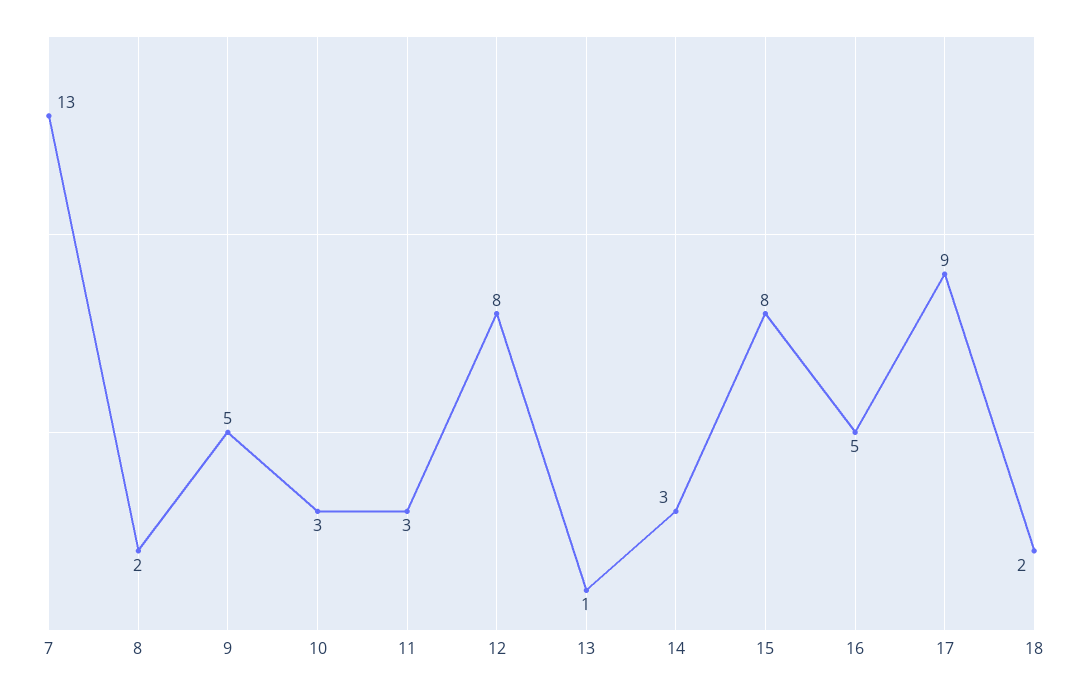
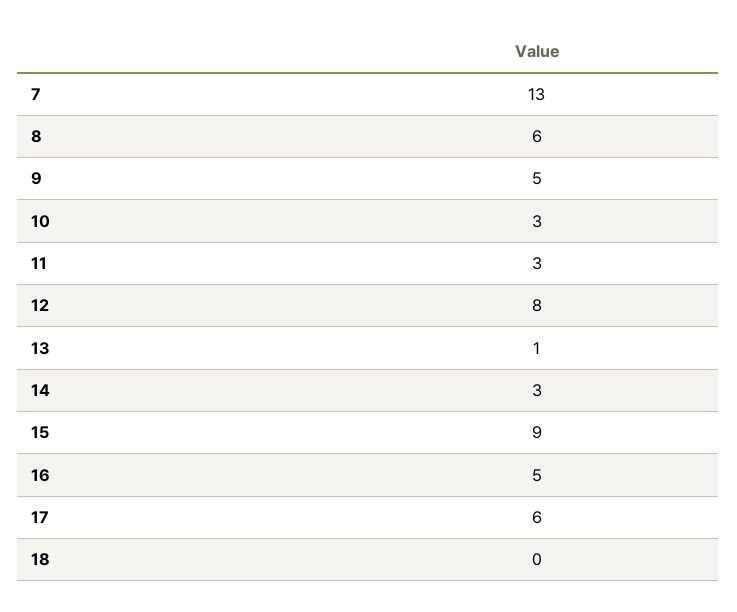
  {
    "7": 13,
-   "8": 2,
+   "8": 6,
    "9": 5,
    "10": 3,
    "11": 3,
    "12": 8,
    "13": 1,
    "14": 3,
-   "15": 8,
+   "15": 9,
    "16": 5,
-   "17": 9,
+   "17": 6,
-   "18": 2
+   "18": 0
  }

